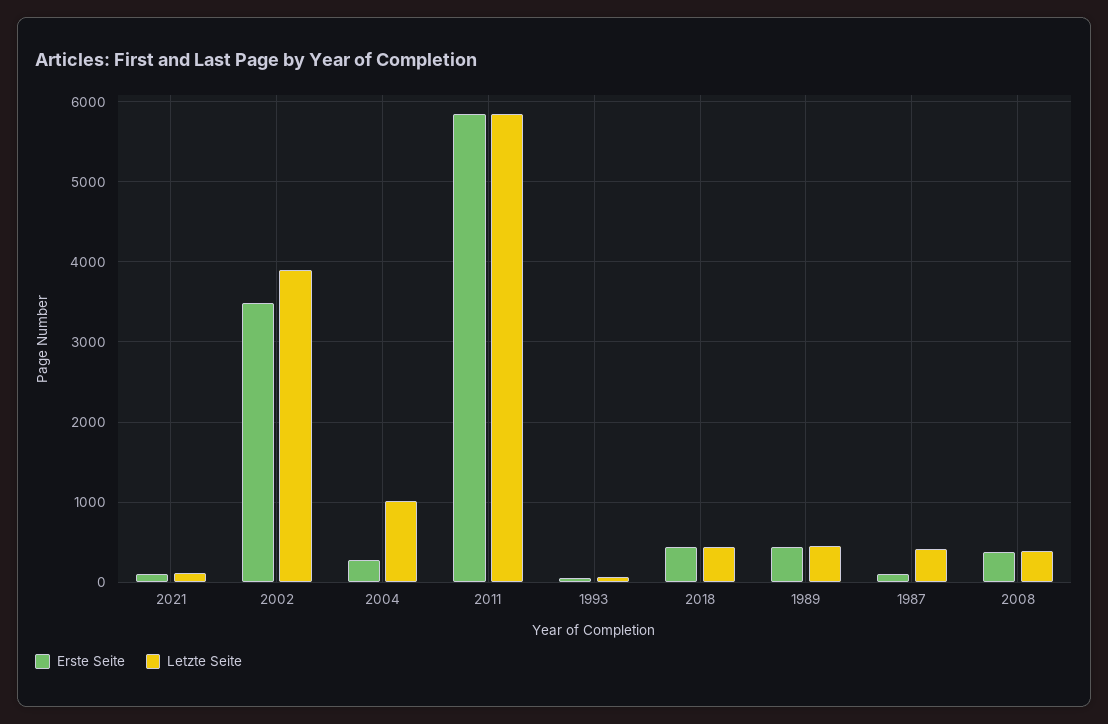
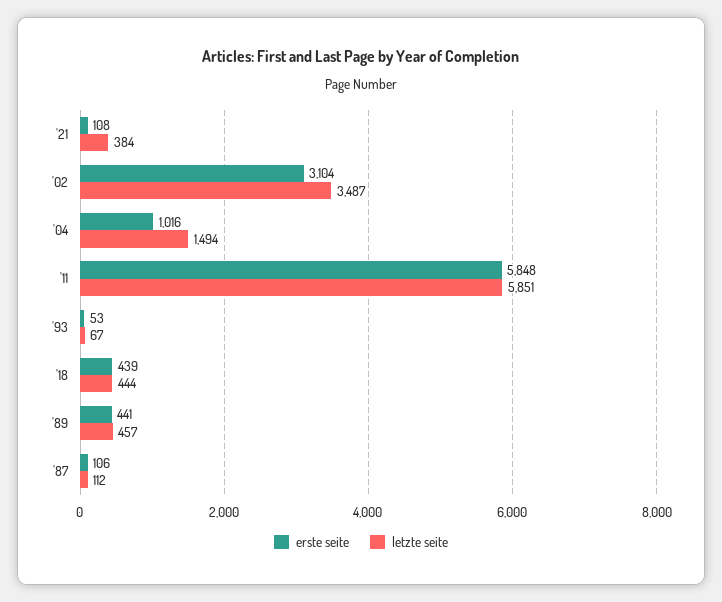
  {
    "Erste Seite": {
      "2021": 108,
-     "2002": 3500,
+     "2002": 3104,
-     "2004": 300,
+     "2004": 1016,
      "2011": 5848,
      "1993": 53,
      "2018": 439,
      "1989": 441,
-     "1987": 106,
+     "1987": 106
-     "2008": 400
    },
    "Letzte Seite": {
-     "2021": 100,
+     "2021": 384,
-     "2002": 3900,
+     "2002": 3487,
-     "2004": 1000,
+     "2004": 1494,
      "2011": 5851,
      "1993": 67,
      "2018": 444,
      "1989": 457,
-     "1987": 400,
+     "1987": 112
-     "2008": 400
    }
  }

